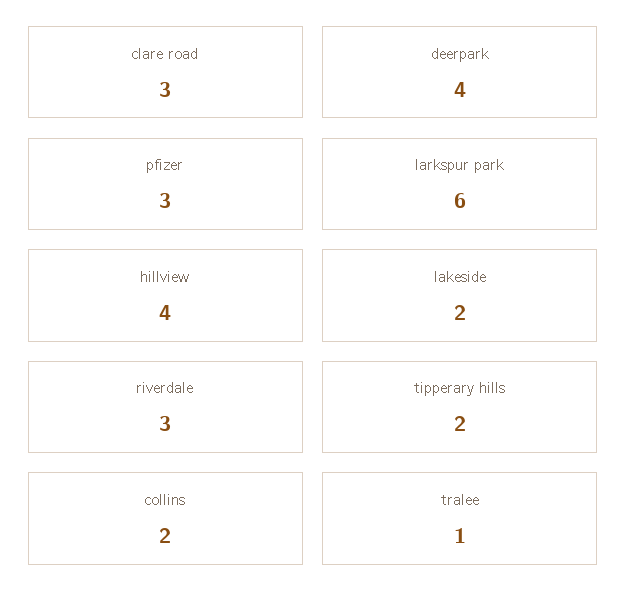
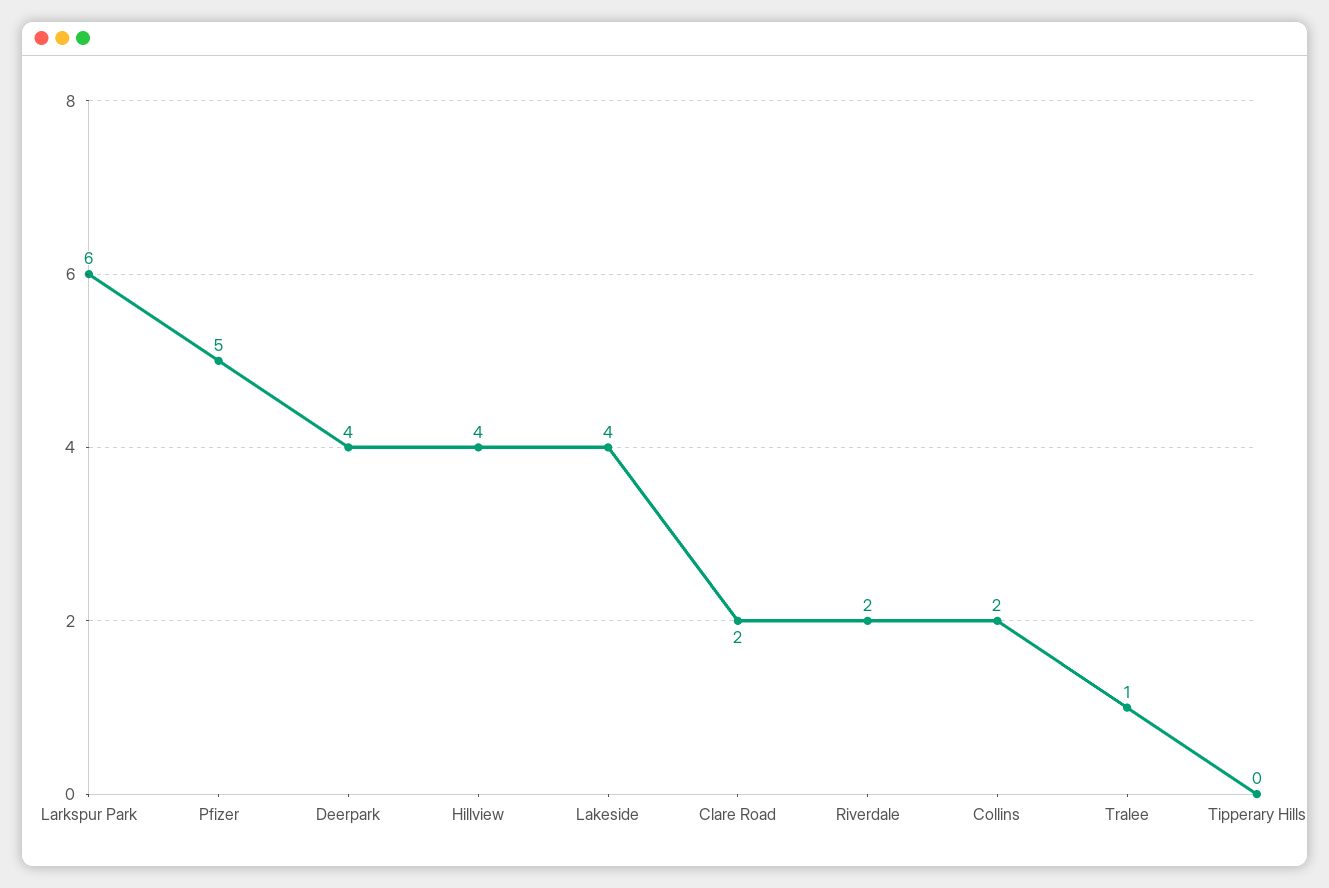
  {
-   "clare road": 3,
+   "clare road": 2,
    "deerpark": 4,
-   "pfizer": 3,
+   "pfizer": 5,
    "larkspur park": 6,
    "hillview": 4,
-   "lakeside": 2,
+   "lakeside": 4,
-   "riverdale": 3,
+   "riverdale": 2,
-   "tipperary hills": 2,
+   "tipperary hills": 0,
    "collins": 2,
    "tralee": 1
  }

